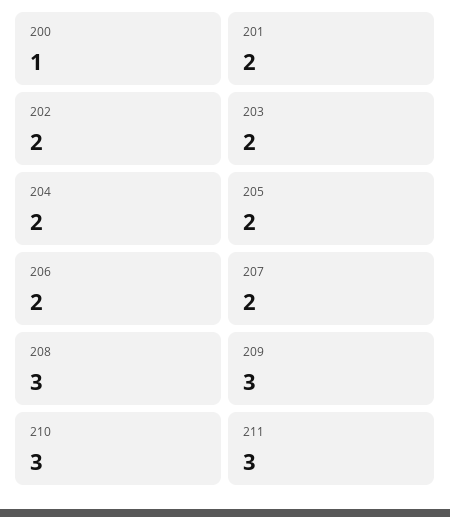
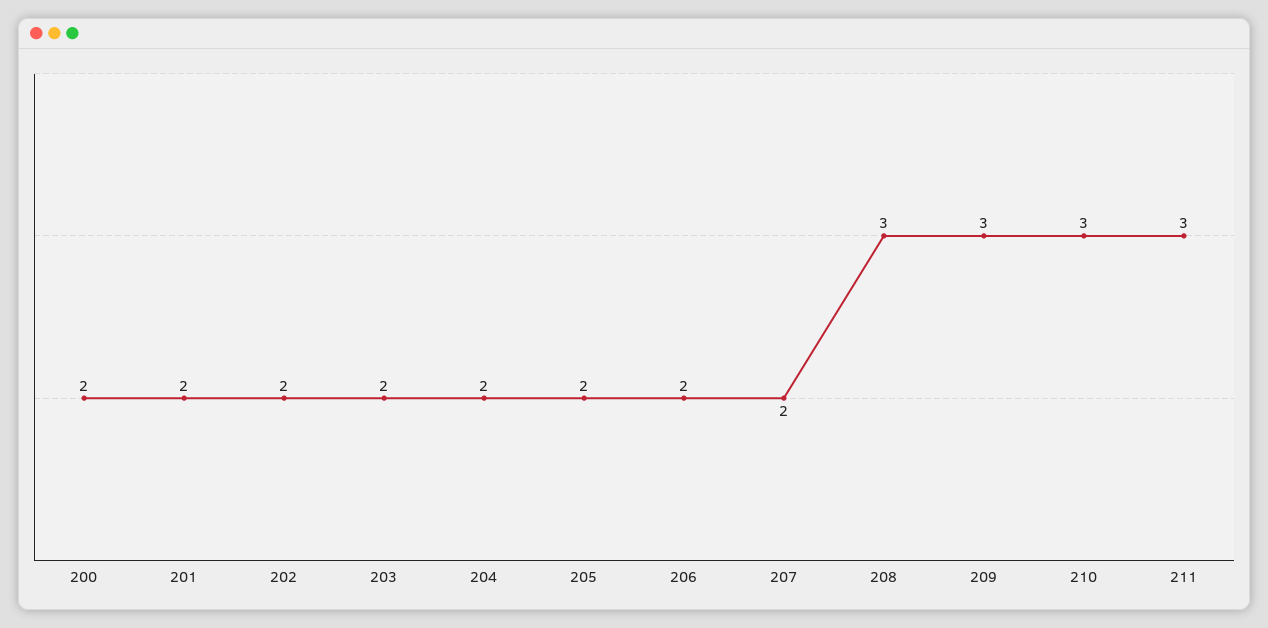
  {
-   "200": 1,
+   "200": 2,
    "201": 2,
    "202": 2,
    "203": 2,
    "204": 2,
    "205": 2,
    "206": 2,
    "207": 2,
    "208": 3,
    "209": 3,
    "210": 3,
    "211": 3
  }

